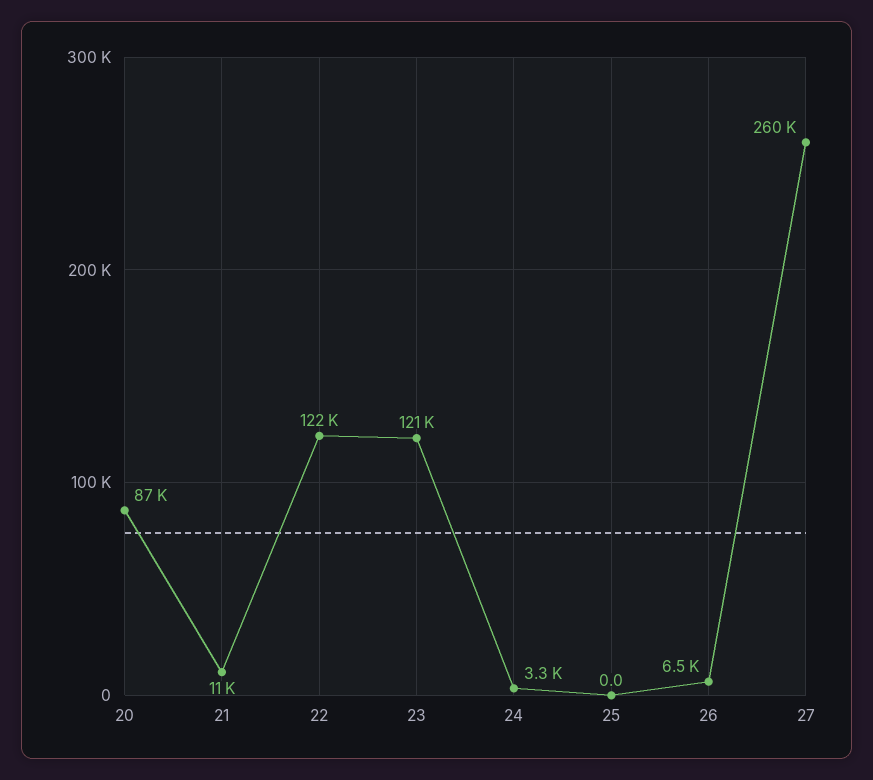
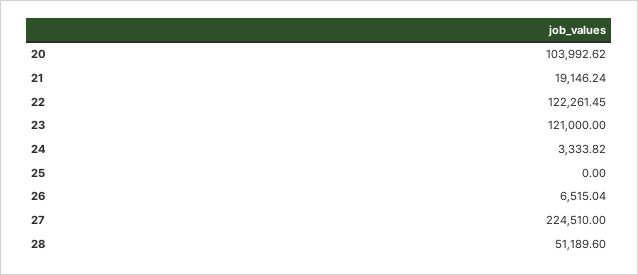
  {
-   "20": 87000,
+   "20": 103992.62,
-   "21": 11000,
+   "21": 19146.24,
    "22": 122261.45,
    "23": 121000,
    "24": 3333.82,
    "25": 0,
    "26": 6515.04,
-   "27": 260000
+   "27": 224510,
+   "28": 51189.6
  }

